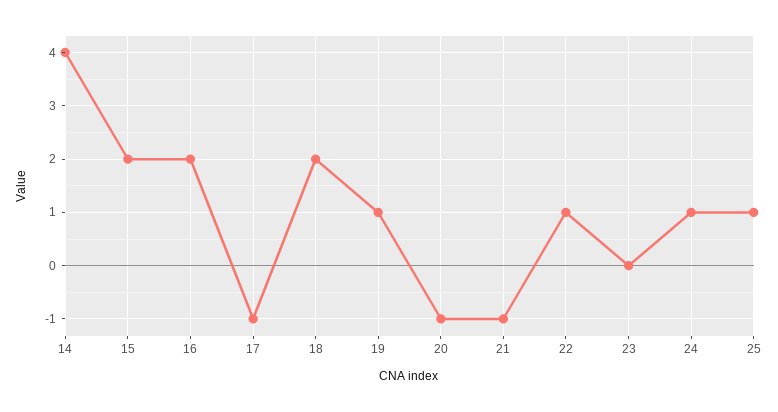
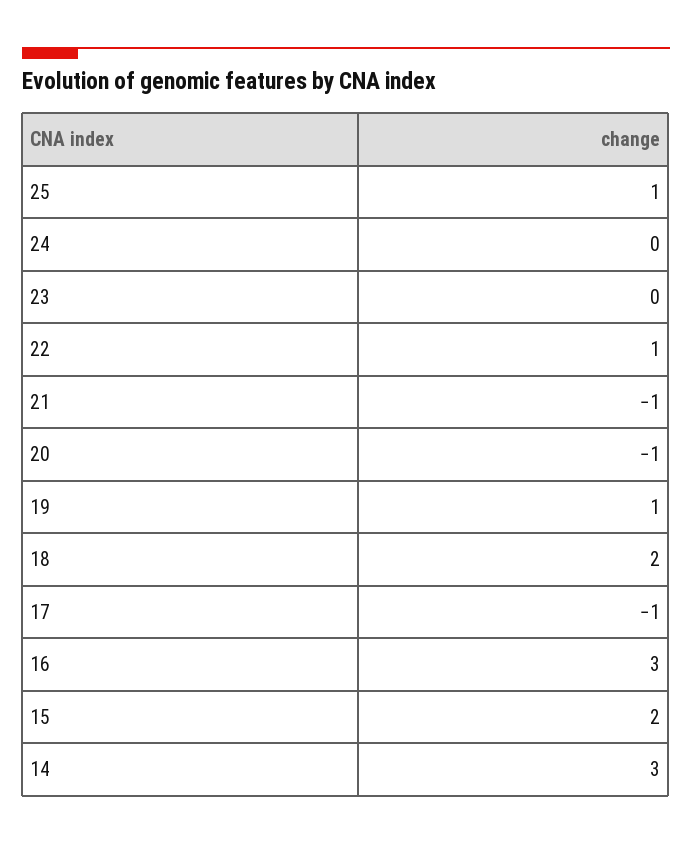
  {
-   "14": 4,
+   "14": 3,
    "15": 2,
-   "16": 2,
+   "16": 3,
    "17": -1,
    "18": 2,
    "19": 1,
    "20": -1,
    "21": -1,
    "22": 1,
    "23": 0,
-   "24": 1,
+   "24": 0,
    "25": 1
  }

